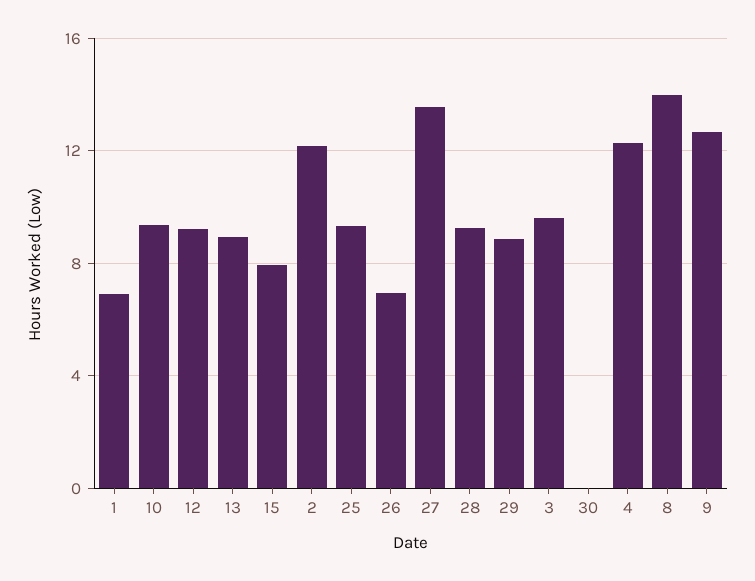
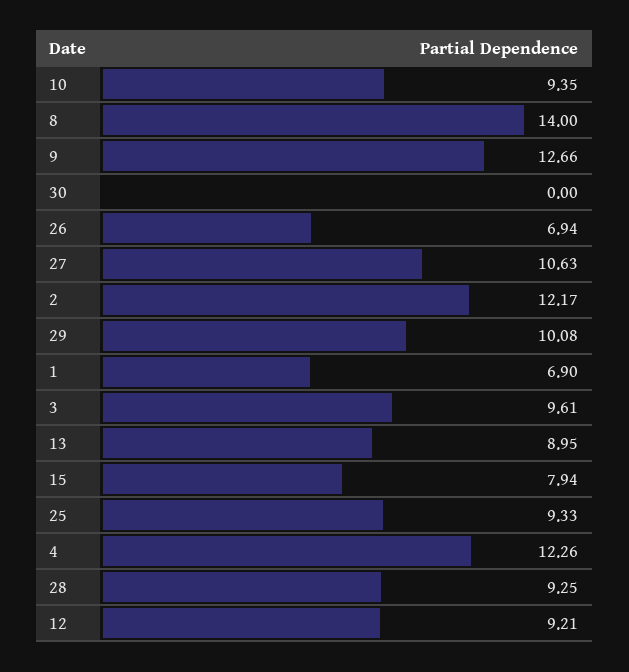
  {
    "1": 6.9,
    "10": 9.35,
    "12": 9.21,
    "13": 8.95,
    "15": 7.94,
    "2": 12.17,
    "25": 9.33,
    "26": 6.94,
-   "27": 13.5,
+   "27": 10.63,
    "28": 9.25,
-   "29": 9,
+   "29": 10.08,
    "3": 9.61,
    "30": 0,
    "4": 12.26,
    "8": 14,
    "9": 12.66
  }

